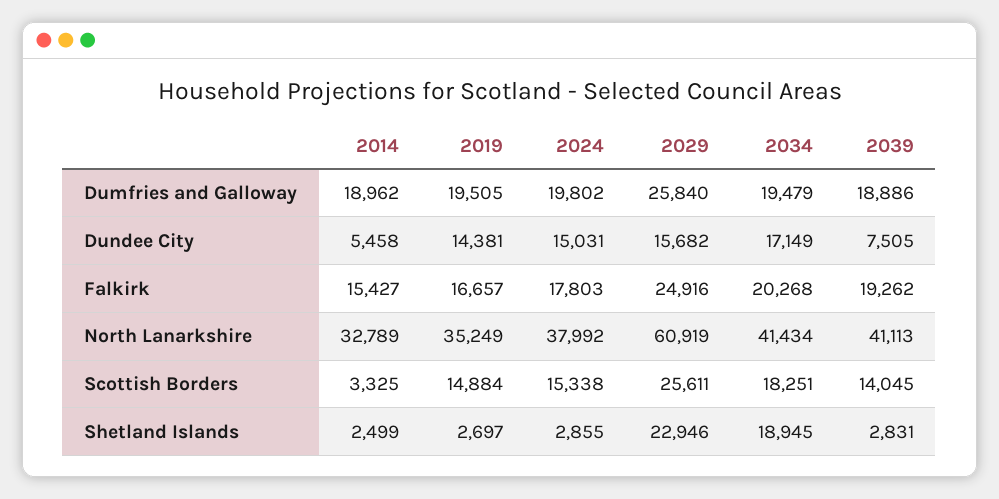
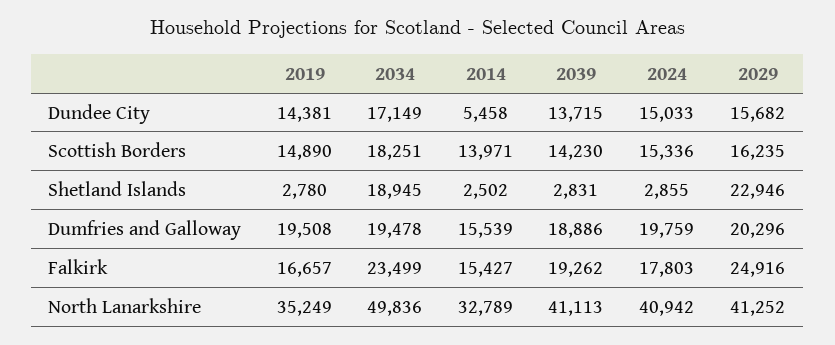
  {
    "2014": {
-     "Dumfries and Galloway": 18962,
+     "Dumfries and Galloway": 15539,
      "Dundee City": 5458,
      "Falkirk": 15427,
      "North Lanarkshire": 32789,
-     "Scottish Borders": 3325,
+     "Scottish Borders": 13971,
-     "Shetland Islands": 2499
+     "Shetland Islands": 2502
    },
    "2019": {
-     "Dumfries and Galloway": 19505,
+     "Dumfries and Galloway": 19508,
      "Dundee City": 14381,
      "Falkirk": 16657,
      "North Lanarkshire": 35249,
-     "Scottish Borders": 14884,
+     "Scottish Borders": 14890,
-     "Shetland Islands": 2697
+     "Shetland Islands": 2780
    },
    "2024": {
-     "Dumfries and Galloway": 19802,
+     "Dumfries and Galloway": 19759,
-     "Dundee City": 15031,
+     "Dundee City": 15033,
      "Falkirk": 17803,
-     "North Lanarkshire": 37992,
+     "North Lanarkshire": 40942,
-     "Scottish Borders": 15338,
+     "Scottish Borders": 15336,
      "Shetland Islands": 2855
    },
    "2029": {
-     "Dumfries and Galloway": 25840,
+     "Dumfries and Galloway": 20296,
      "Dundee City": 15682,
      "Falkirk": 24916,
-     "North Lanarkshire": 60919,
+     "North Lanarkshire": 41252,
-     "Scottish Borders": 25611,
+     "Scottish Borders": 16235,
      "Shetland Islands": 22946
    },
    "2034": {
-     "Dumfries and Galloway": 19479,
+     "Dumfries and Galloway": 19478,
      "Dundee City": 17149,
-     "Falkirk": 20268,
+     "Falkirk": 23499,
-     "North Lanarkshire": 41434,
+     "North Lanarkshire": 49836,
      "Scottish Borders": 18251,
      "Shetland Islands": 18945
    },
    "2039": {
      "Dumfries and Galloway": 18886,
-     "Dundee City": 7505,
+     "Dundee City": 13715,
      "Falkirk": 19262,
      "North Lanarkshire": 41113,
-     "Scottish Borders": 14045,
+     "Scottish Borders": 14230,
      "Shetland Islands": 2831
    }
  }

